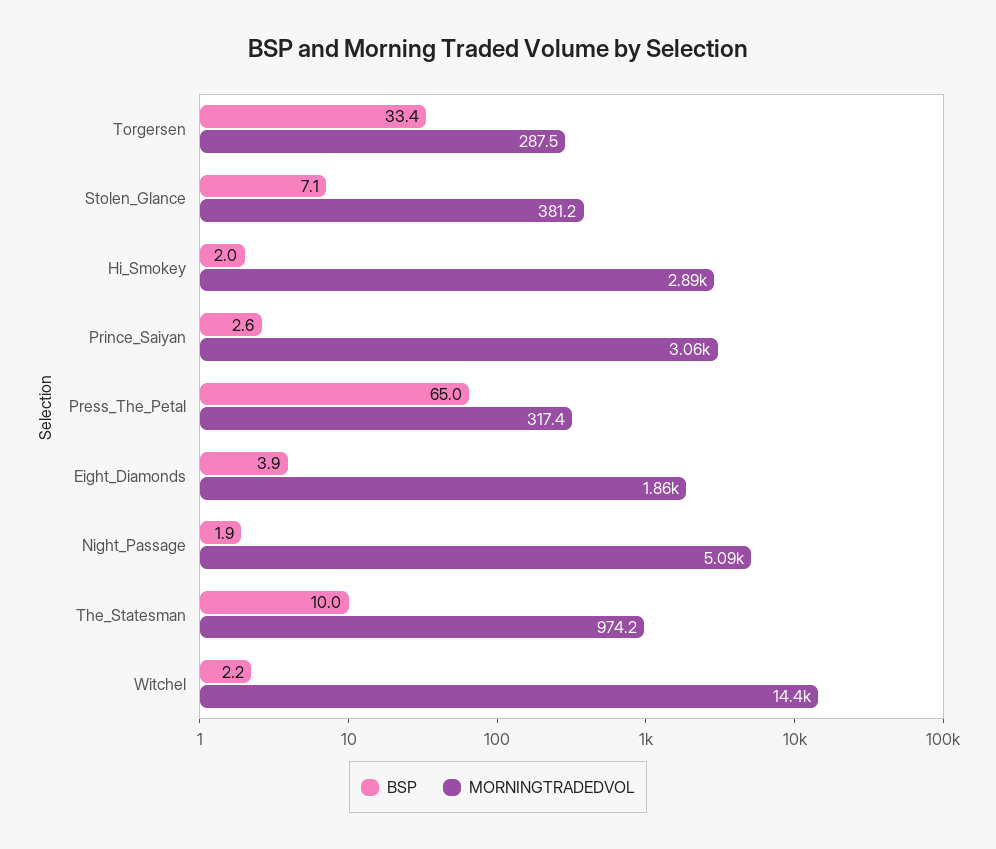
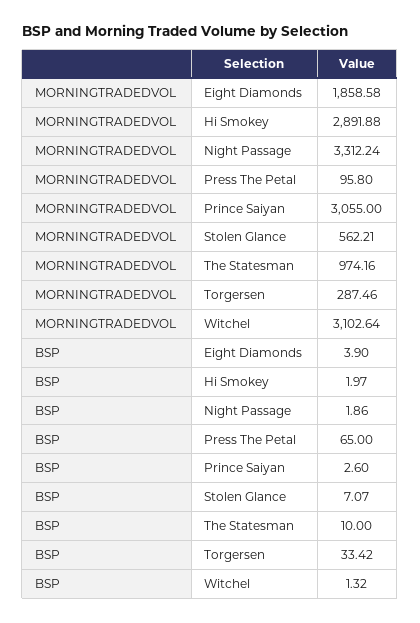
  {
    "BSP": {
      "Torgersen": 33.42,
      "Stolen_Glance": 7.07,
      "Hi_Smokey": 1.97,
      "Prince_Saiyan": 2.6,
      "Press_The_Petal": 65,
      "Eight_Diamonds": 3.9,
      "Night_Passage": 1.86,
      "The_Statesman": 10,
-     "Witchel": 2.2
+     "Witchel": 1.32
    },
    "MORNINGTRADEDVOL": {
      "Torgersen": 287.46,
-     "Stolen_Glance": 381.2,
+     "Stolen_Glance": 562.21,
      "Hi_Smokey": 2891.88,
      "Prince_Saiyan": 3055,
-     "Press_The_Petal": 317.4,
+     "Press_The_Petal": 95.8,
      "Eight_Diamonds": 1858.58,
-     "Night_Passage": 5090,
+     "Night_Passage": 3312.24,
      "The_Statesman": 974.16,
-     "Witchel": 14400
+     "Witchel": 3102.64
    }
  }

